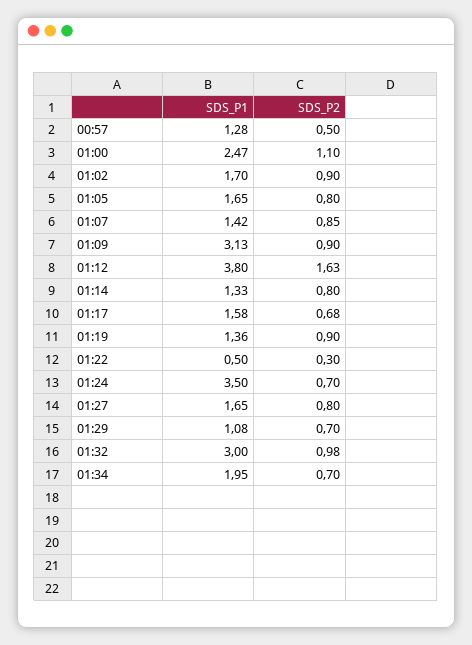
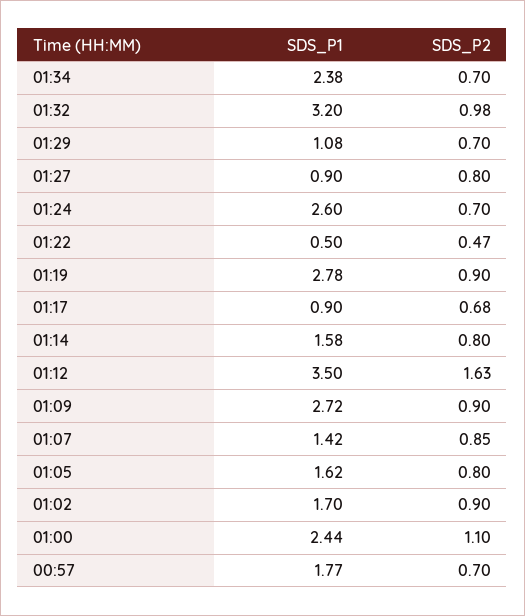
  {
    "SDS_P1": {
-     "00:57": 1.28,
+     "00:57": 1.77,
-     "01:00": 2.47,
+     "01:00": 2.44,
      "01:02": 1.7,
-     "01:05": 1.65,
+     "01:05": 1.62,
      "01:07": 1.42,
-     "01:09": 3.13,
+     "01:09": 2.72,
-     "01:12": 3.8,
+     "01:12": 3.5,
-     "01:14": 1.33,
+     "01:14": 1.58,
-     "01:17": 1.58,
+     "01:17": 0.9,
-     "01:19": 1.36,
+     "01:19": 2.78,
      "01:22": 0.5,
-     "01:24": 3.5,
+     "01:24": 2.6,
-     "01:27": 1.65,
+     "01:27": 0.9,
      "01:29": 1.08,
-     "01:32": 3,
+     "01:32": 3.2,
-     "01:34": 1.95
+     "01:34": 2.38
    },
    "SDS_P2": {
-     "00:57": 0.5,
+     "00:57": 0.7,
      "01:00": 1.1,
      "01:02": 0.9,
      "01:05": 0.8,
      "01:07": 0.85,
      "01:09": 0.9,
      "01:12": 1.63,
      "01:14": 0.8,
      "01:17": 0.68,
      "01:19": 0.9,
-     "01:22": 0.3,
+     "01:22": 0.47,
      "01:24": 0.7,
      "01:27": 0.8,
      "01:29": 0.7,
      "01:32": 0.98,
      "01:34": 0.7
    }
  }

